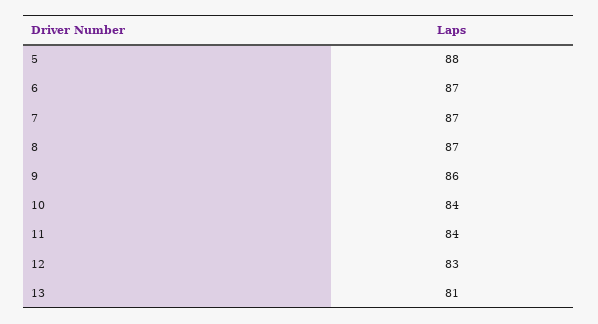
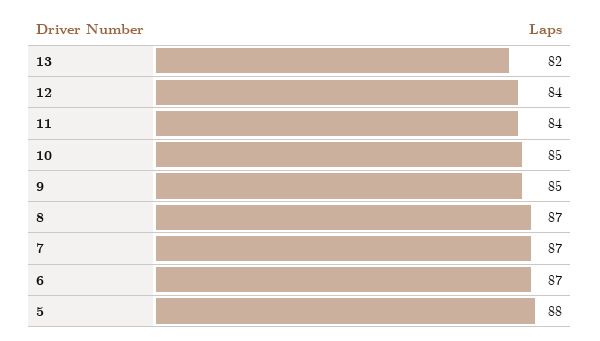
  {
    "5": 88,
    "6": 87,
    "7": 87,
    "8": 87,
-   "9": 86,
+   "9": 85,
-   "10": 84,
+   "10": 85,
    "11": 84,
-   "12": 83,
+   "12": 84,
-   "13": 81
+   "13": 82
  }

